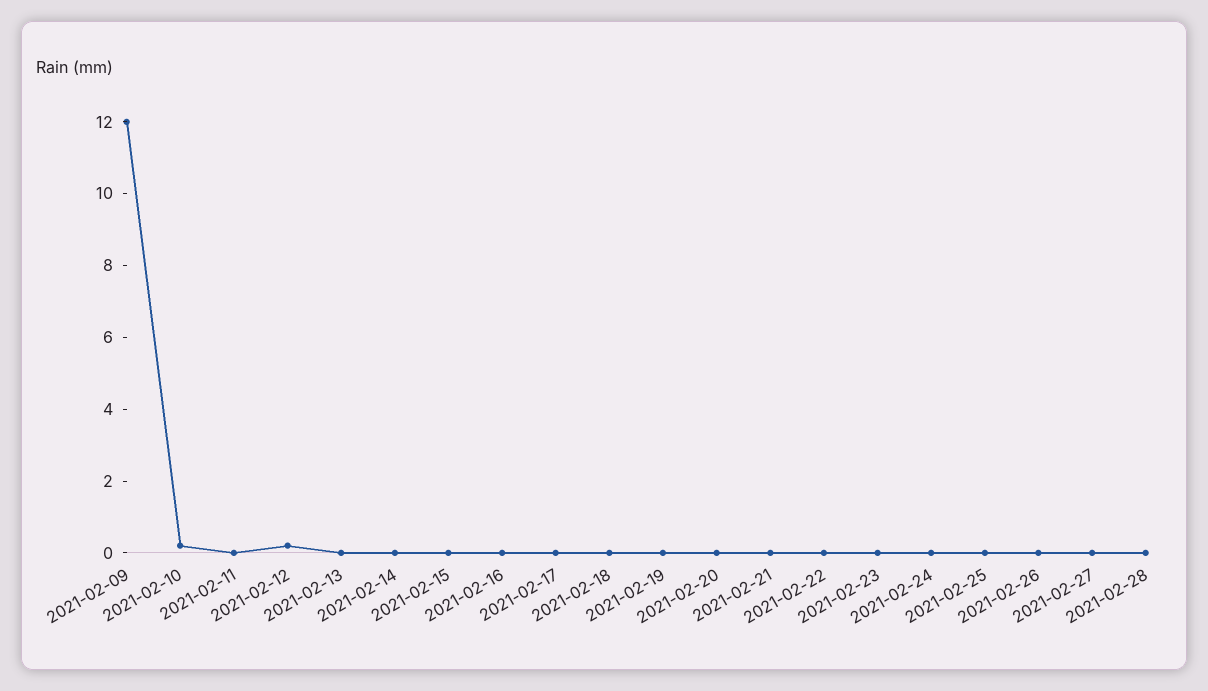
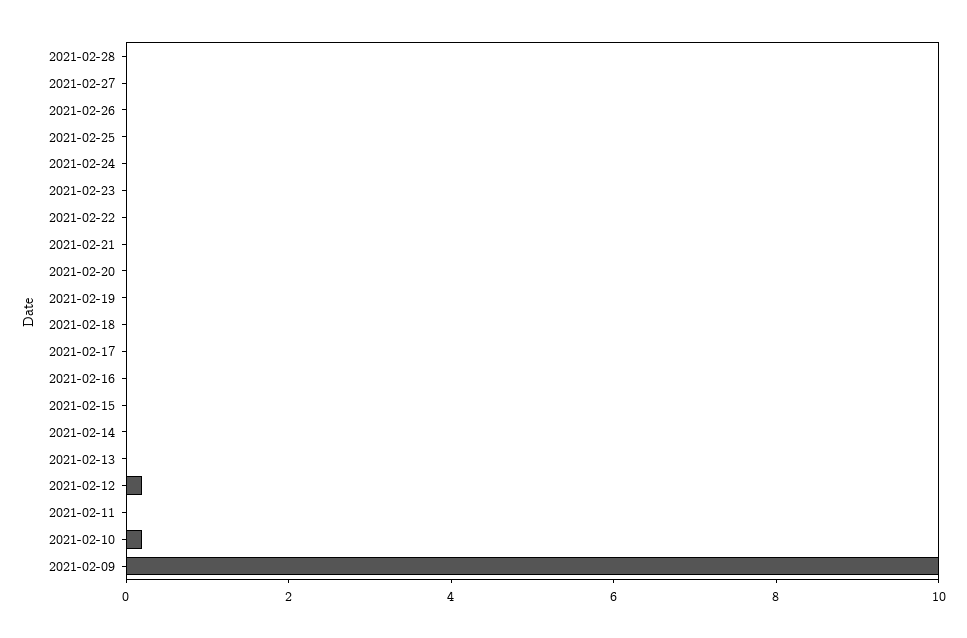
  {
-   "2021-02-09": 12,
+   "2021-02-09": 10,
    "2021-02-10": 0,
    "2021-02-11": 0,
    "2021-02-12": 0,
    "2021-02-13": 0,
    "2021-02-14": 0,
    "2021-02-15": 0,
    "2021-02-16": 0,
    "2021-02-17": 0,
    "2021-02-18": 0,
    "2021-02-19": 0,
    "2021-02-20": 0,
    "2021-02-21": 0,
    "2021-02-22": 0,
    "2021-02-23": 0,
    "2021-02-24": 0,
    "2021-02-25": 0,
    "2021-02-26": 0,
    "2021-02-27": 0,
    "2021-02-28": 0
  }

